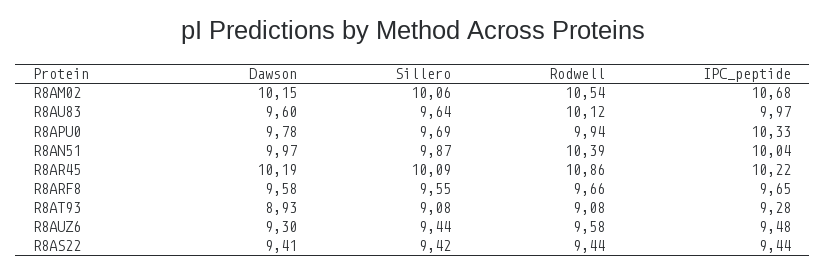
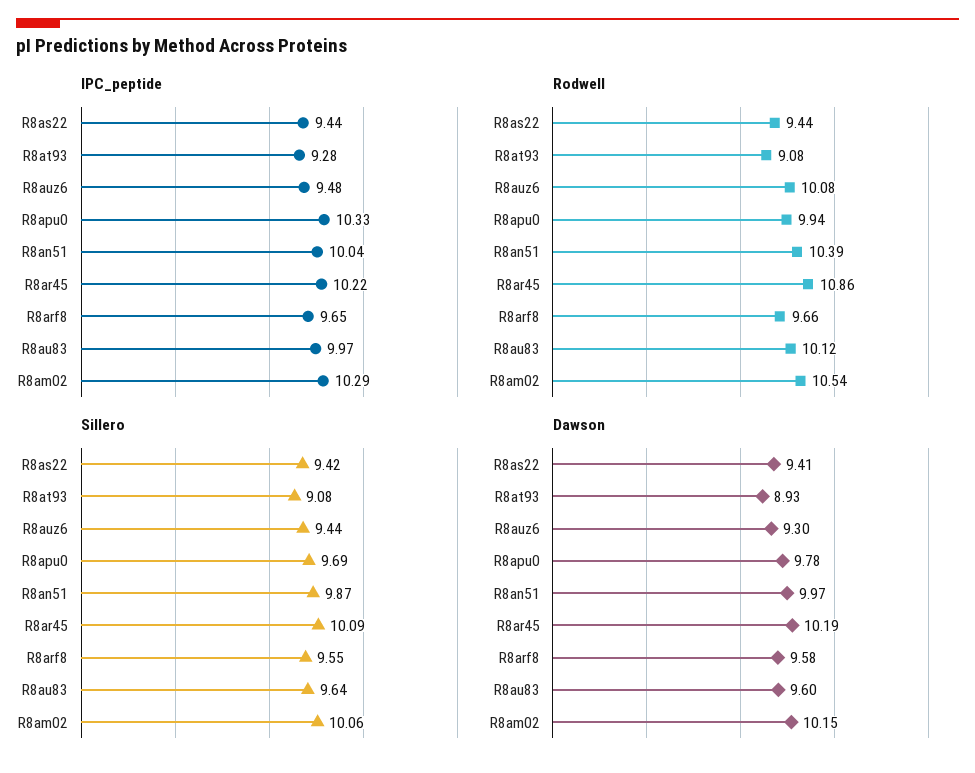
  {
    "Dawson": {
      "R8AM02": 10.15,
      "R8AU83": 9.6,
      "R8APU0": 9.78,
      "R8AN51": 9.97,
      "R8AR45": 10.19,
      "R8ARF8": 9.58,
      "R8AT93": 8.93,
      "R8AUZ6": 9.3,
      "R8AS22": 9.41
    },
    "Sillero": {
      "R8AM02": 10.06,
      "R8AU83": 9.64,
      "R8APU0": 9.69,
      "R8AN51": 9.87,
      "R8AR45": 10.09,
      "R8ARF8": 9.55,
      "R8AT93": 9.08,
      "R8AUZ6": 9.44,
      "R8AS22": 9.42
    },
    "Rodwell": {
      "R8AM02": 10.54,
      "R8AU83": 10.12,
      "R8APU0": 9.94,
      "R8AN51": 10.39,
      "R8AR45": 10.86,
      "R8ARF8": 9.66,
      "R8AT93": 9.08,
-     "R8AUZ6": 9.58,
+     "R8AUZ6": 10.08,
      "R8AS22": 9.44
    },
    "IPC_peptide": {
-     "R8AM02": 10.68,
+     "R8AM02": 10.29,
      "R8AU83": 9.97,
      "R8APU0": 10.33,
      "R8AN51": 10.04,
      "R8AR45": 10.22,
      "R8ARF8": 9.65,
      "R8AT93": 9.28,
      "R8AUZ6": 9.48,
      "R8AS22": 9.44
    }
  }

